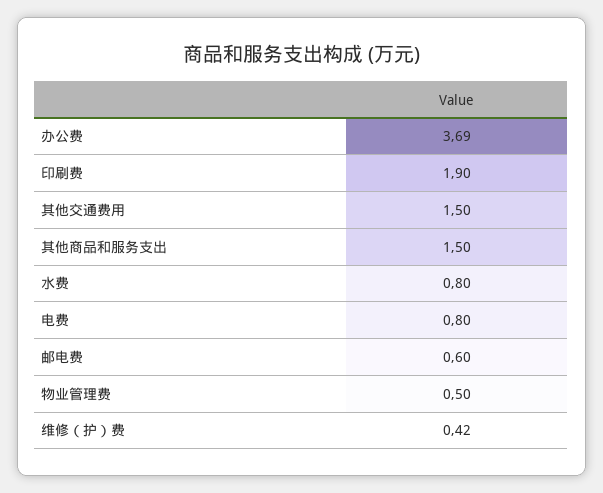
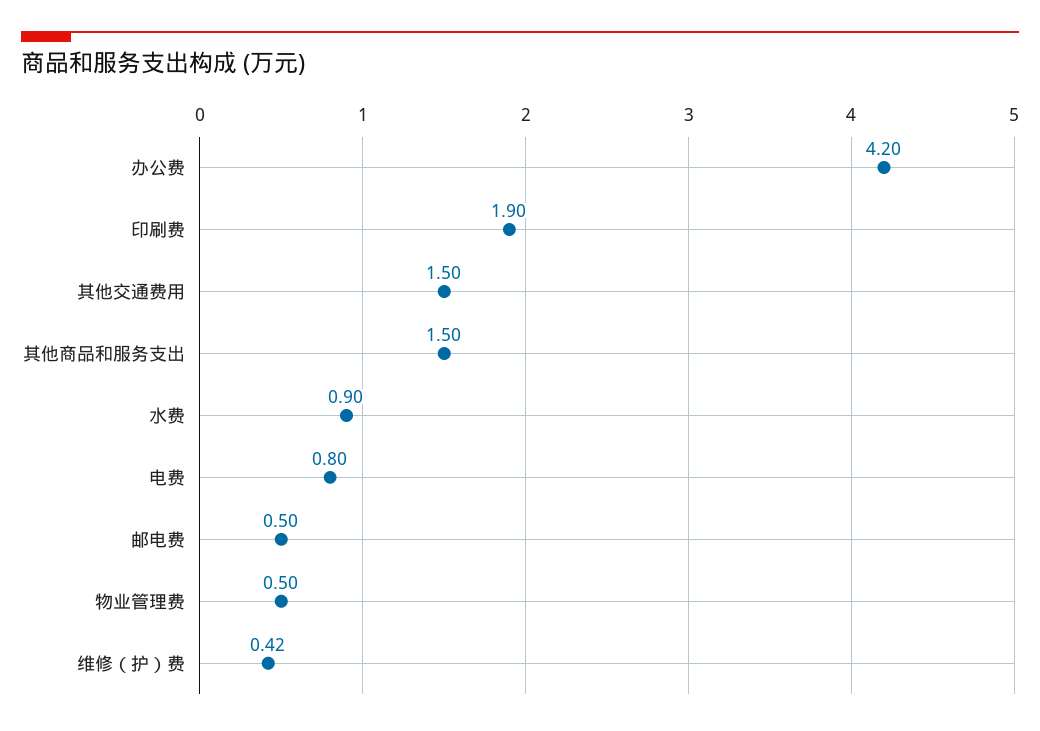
  {
-   "办公费": 3.69,
+   "办公费": 4.2,
    "印刷费": 1.9,
    "其他交通费用": 1.5,
    "其他商品和服务支出": 1.5,
-   "水费": 0.8,
+   "水费": 0.9,
    "电费": 0.8,
-   "邮电费": 0.6,
+   "邮电费": 0.5,
    "物业管理费": 0.5,
    "维修（护）费": 0.42
  }

